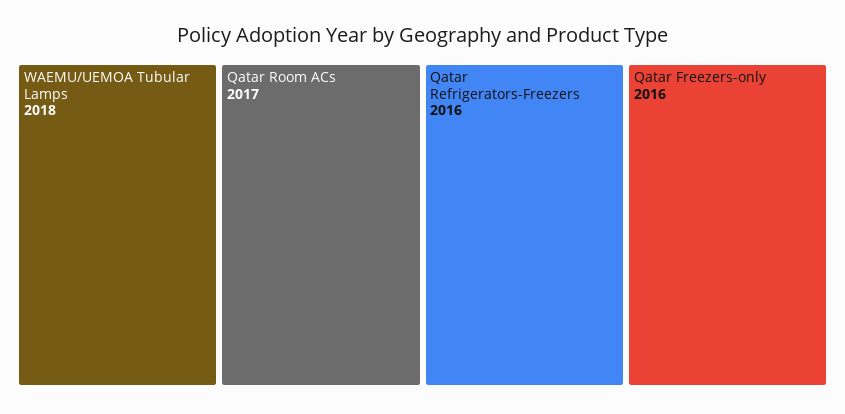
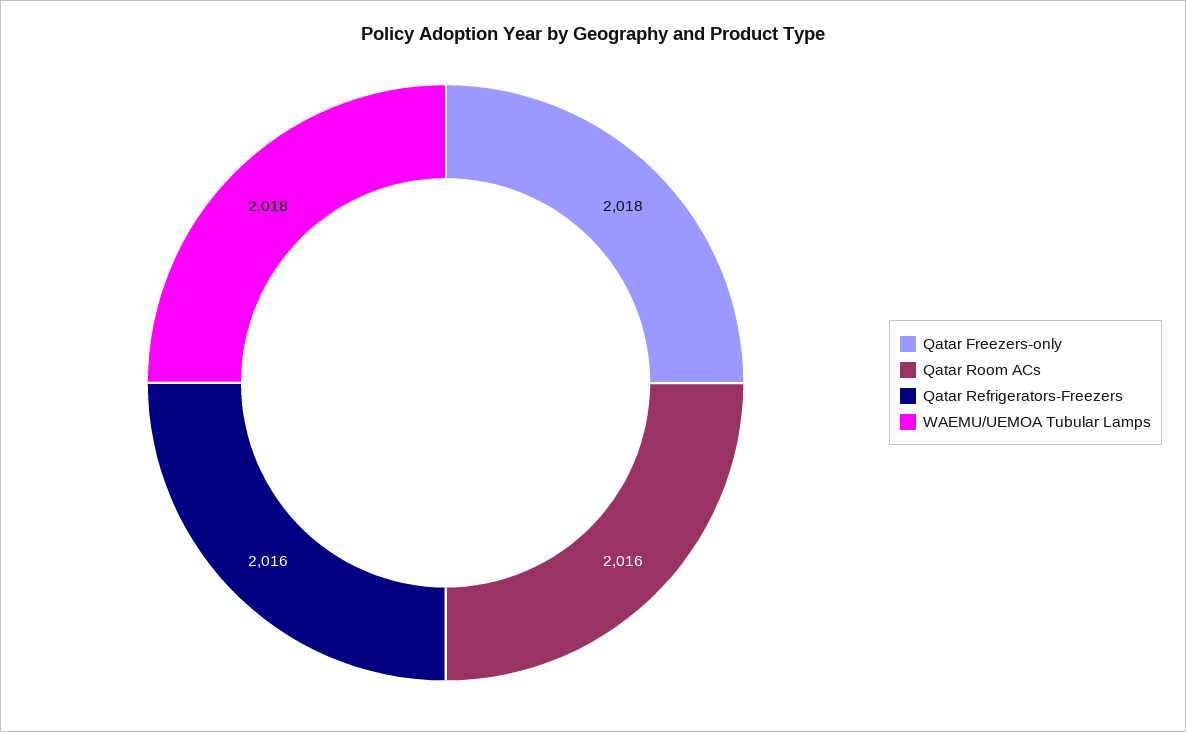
  {
    "WAEMU/UEMOA Tubular Lamps": 2018,
-   "Qatar Room ACs": 2017,
+   "Qatar Room ACs": 2016,
    "Qatar Refrigerators-Freezers": 2016,
-   "Qatar Freezers-only": 2016
+   "Qatar Freezers-only": 2018
  }

